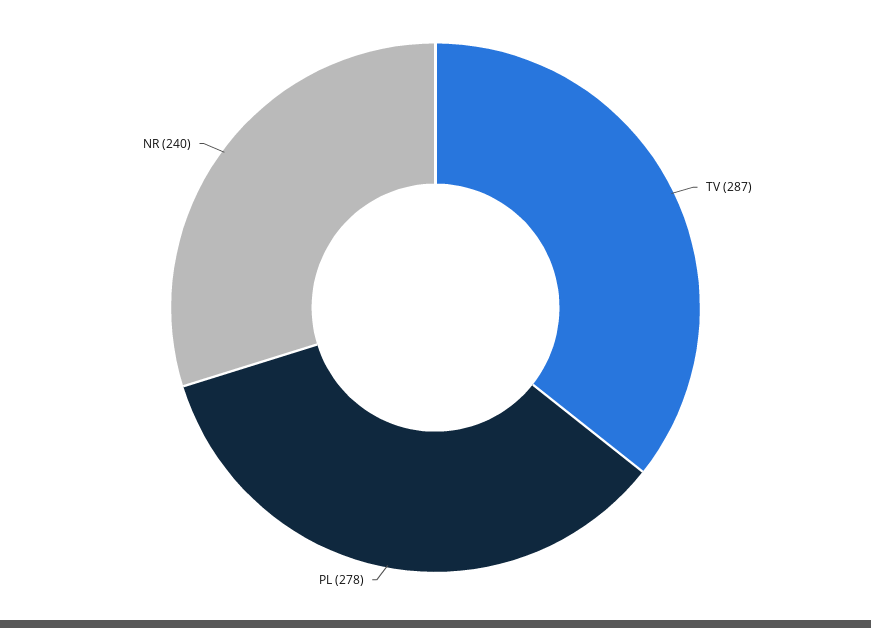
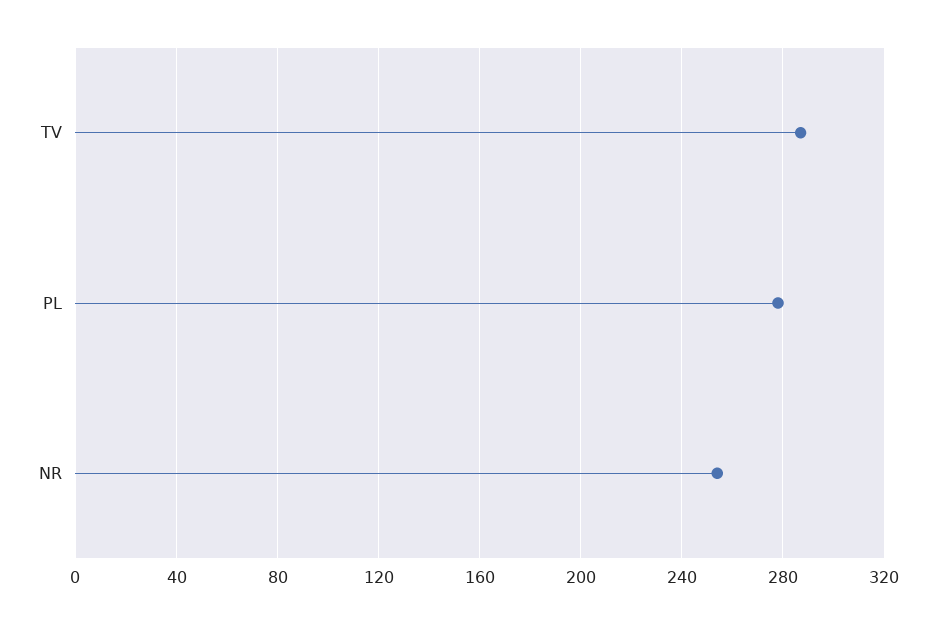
  {
    "TV": 287,
    "PL": 278,
-   "NR": 240
+   "NR": 255
  }

